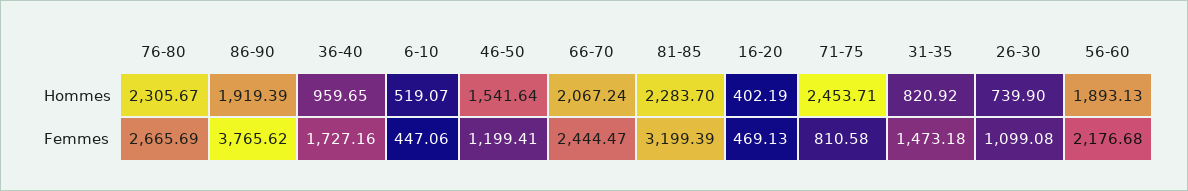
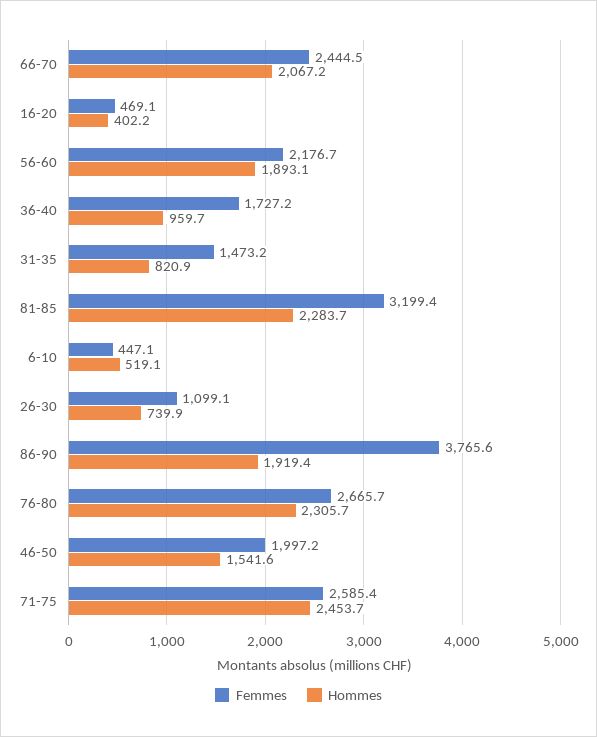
  {
    "Hommes": {
      "76-80": 2305.67,
      "86-90": 1919.39,
      "36-40": 959.65,
      "6-10": 519.07,
      "46-50": 1541.64,
      "66-70": 2067.24,
      "81-85": 2283.7,
      "16-20": 402.19,
      "71-75": 2453.71,
      "31-35": 820.92,
      "26-30": 739.9,
      "56-60": 1893.13
    },
    "Femmes": {
      "76-80": 2665.69,
      "86-90": 3765.62,
      "36-40": 1727.16,
      "6-10": 447.06,
-     "46-50": 1199.41,
+     "46-50": 1997.2,
      "66-70": 2444.47,
      "81-85": 3199.39,
      "16-20": 469.13,
-     "71-75": 810.58,
+     "71-75": 2585.4,
      "31-35": 1473.18,
      "26-30": 1099.08,
      "56-60": 2176.68
    }
  }

